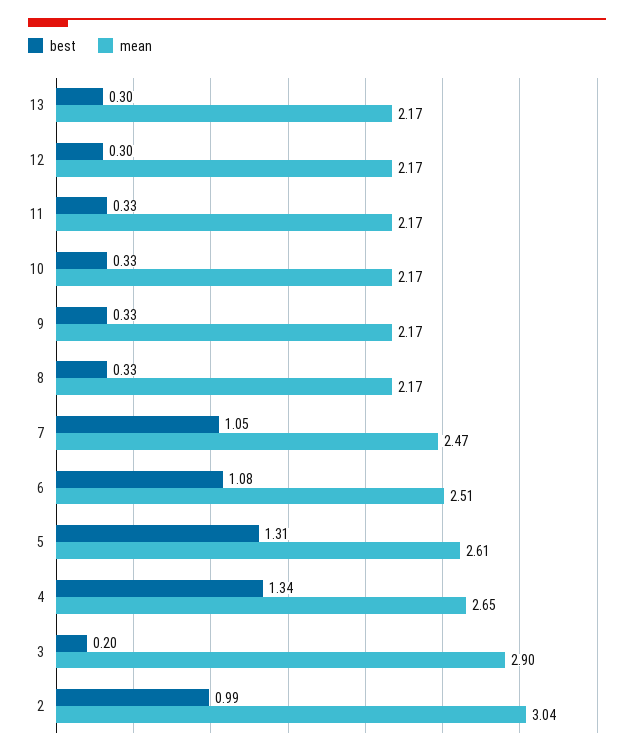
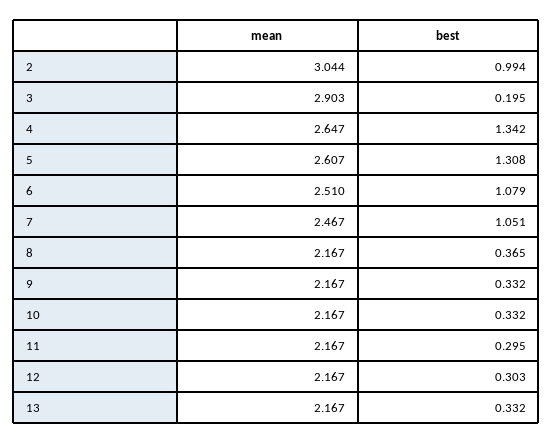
  {
    "best": {
-     "13": 0.3,
+     "13": 0.332,
      "12": 0.303,
-     "11": 0.33,
+     "11": 0.295,
      "10": 0.332,
      "9": 0.332,
-     "8": 0.33,
+     "8": 0.365,
      "7": 1.051,
      "6": 1.079,
      "5": 1.308,
      "4": 1.342,
      "3": 0.195,
      "2": 0.994
    },
    "mean": {
      "13": 2.167,
      "12": 2.167,
      "11": 2.167,
      "10": 2.167,
      "9": 2.167,
      "8": 2.167,
      "7": 2.467,
      "6": 2.51,
      "5": 2.607,
      "4": 2.647,
      "3": 2.903,
      "2": 3.044
    }
  }

